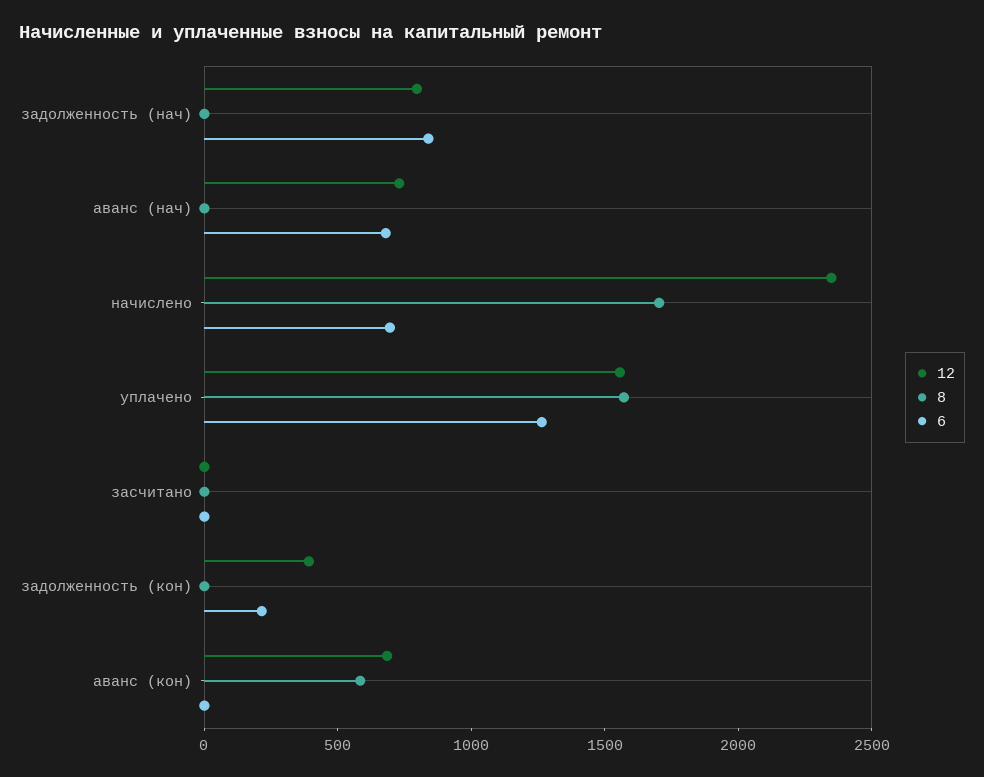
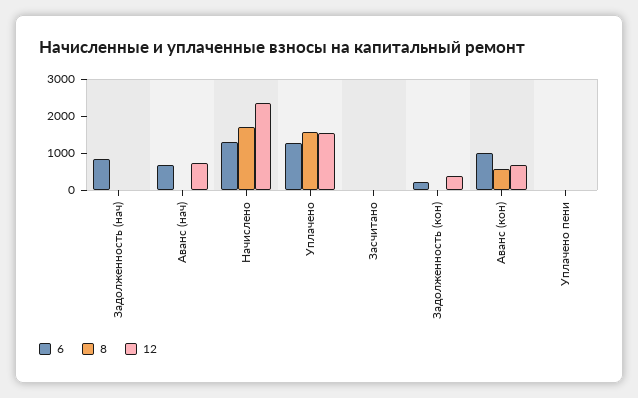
  {
    "12": {
-     "задолженность (нач)": 800,
+     "задолженность (нач)": 0,
      "аванс (нач)": 700,
      "начислено": 2300,
      "уплачено": 1600,
      "засчитано": 0,
      "задолженность (кон)": 400,
-     "аванс (кон)": 700
+     "аванс (кон)": 700,
+     "Уплачено пени": 0
    },
    "8": {
      "задолженность (нач)": 0,
      "аванс (нач)": 0,
      "начислено": 1700,
      "уплачено": 1600,
      "засчитано": 0,
      "задолженность (кон)": 0,
-     "аванс (кон)": 600
+     "аванс (кон)": 600,
+     "Уплачено пени": 0
    },
    "6": {
      "задолженность (нач)": 800,
      "аванс (нач)": 700,
-     "начислено": 700,
+     "начислено": 1250,
      "уплачено": 1300,
      "засчитано": 0,
      "задолженность (кон)": 200,
-     "аванс (кон)": 0
+     "аванс (кон)": 1000,
+     "Уплачено пени": 0
    }
  }

